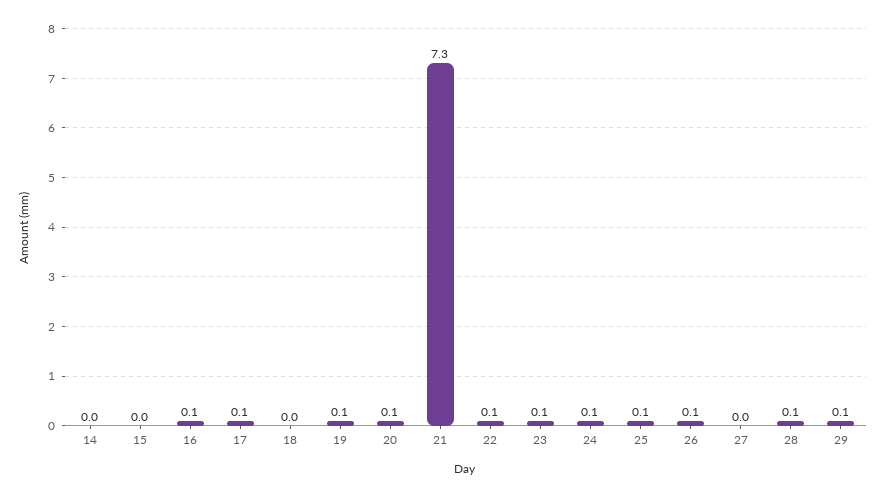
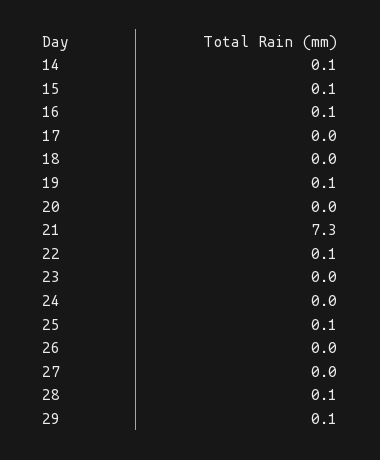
  {
-   "14": 0,
+   "14": 0.1,
-   "15": 0,
+   "15": 0.1,
    "16": 0.1,
-   "17": 0.1,
+   "17": 0,
    "18": 0,
    "19": 0.1,
-   "20": 0.1,
+   "20": 0,
    "21": 7.3,
    "22": 0.1,
-   "23": 0.1,
+   "23": 0,
-   "24": 0.1,
+   "24": 0,
    "25": 0.1,
-   "26": 0.1,
+   "26": 0,
    "27": 0,
    "28": 0.1,
    "29": 0.1
  }

